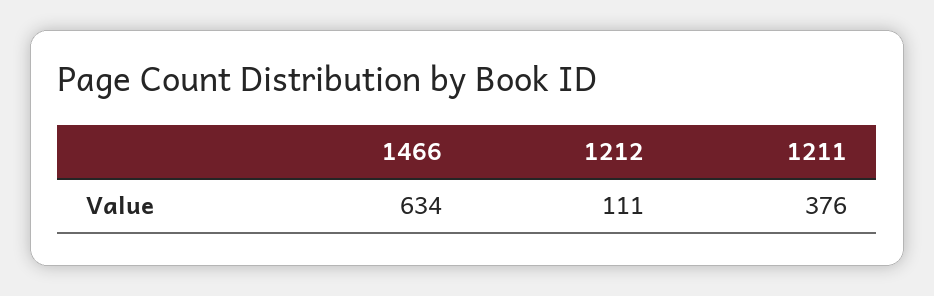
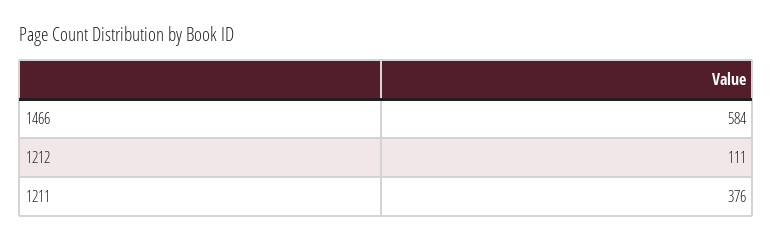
  {
-   "1466": 634,
+   "1466": 584,
    "1212": 111,
    "1211": 376
  }

